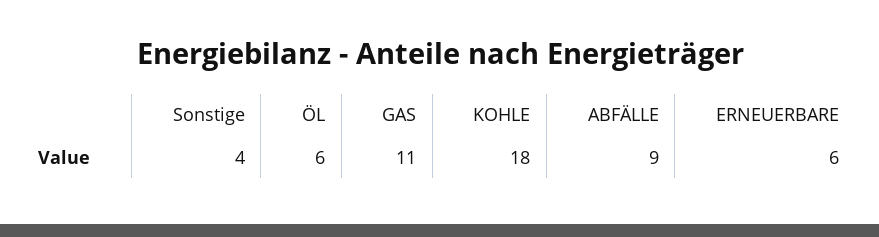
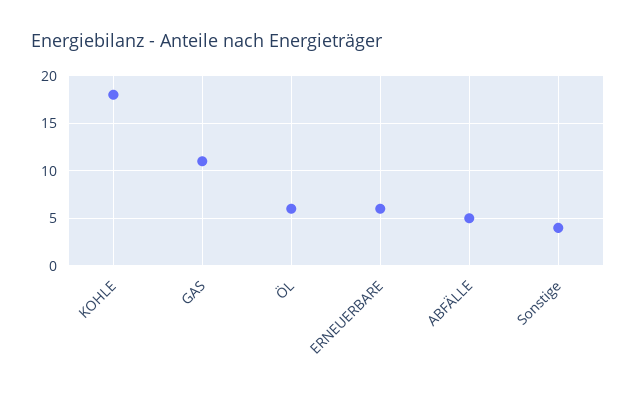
  {
    "Sonstige": 4,
    "ÖL": 6,
    "GAS": 11,
    "KOHLE": 18,
-   "ABFÄLLE": 9,
+   "ABFÄLLE": 5,
    "ERNEUERBARE": 6
  }

